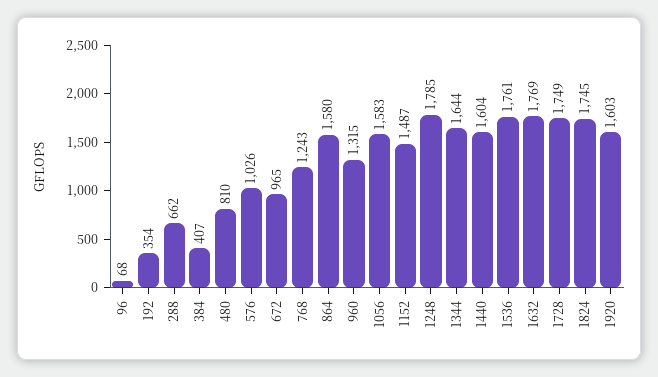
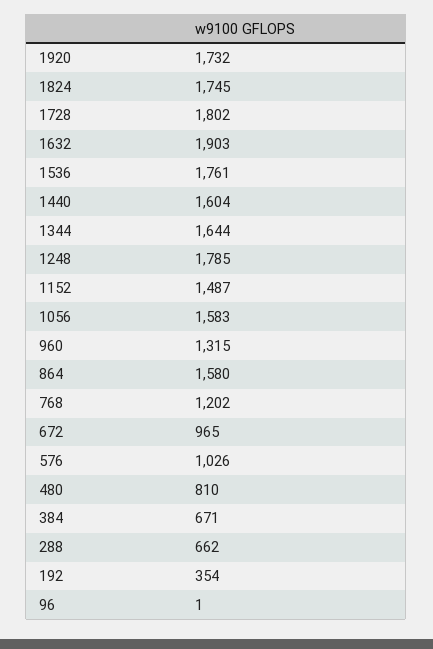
  {
-   "96": 68,
+   "96": 1,
    "192": 354,
    "288": 662,
-   "384": 407,
+   "384": 671,
    "480": 810,
    "576": 1026,
    "672": 965,
-   "768": 1243,
+   "768": 1202,
    "864": 1580,
    "960": 1315,
    "1056": 1583,
    "1152": 1487,
    "1248": 1785,
    "1344": 1644,
    "1440": 1604,
    "1536": 1761,
-   "1632": 1769,
+   "1632": 1903,
-   "1728": 1749,
+   "1728": 1802,
    "1824": 1745,
-   "1920": 1603
+   "1920": 1732
  }

